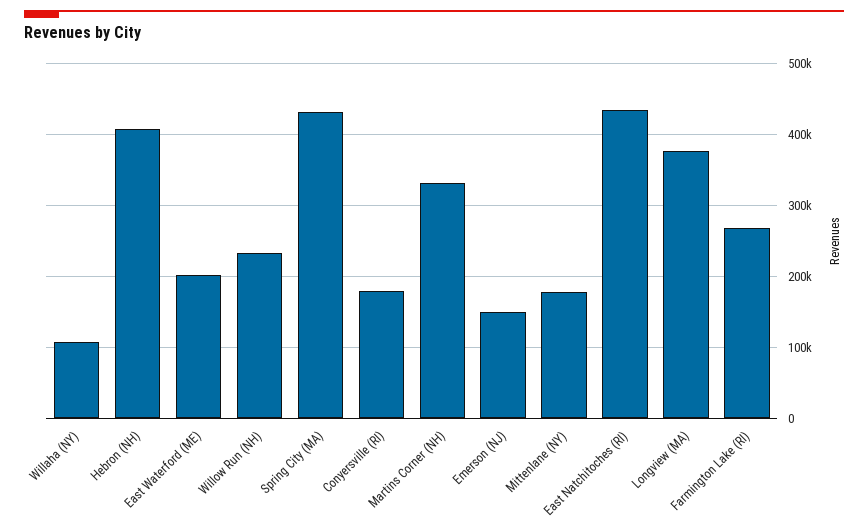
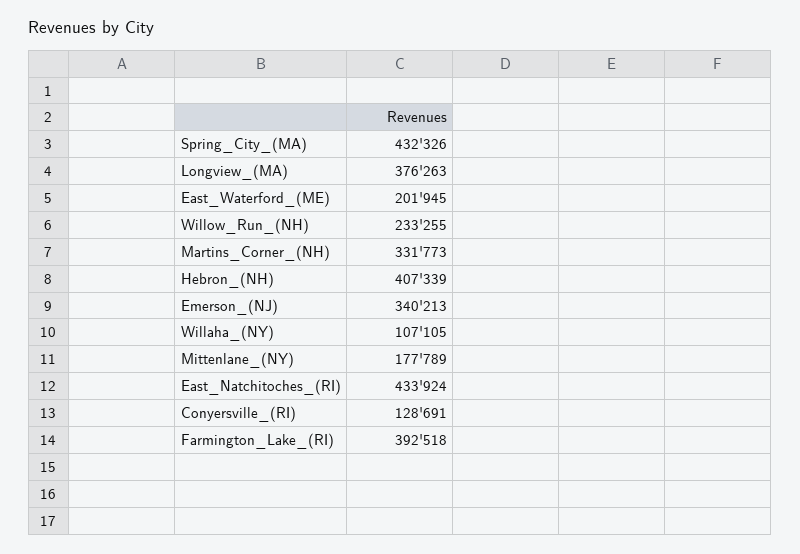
  {
    "Willaha (NY)": 107105,
    "Hebron (NH)": 407339,
    "East Waterford (ME)": 201945,
    "Willow Run (NH)": 233255,
    "Spring City (MA)": 432326,
-   "Conyersville (RI)": 180000,
+   "Conyersville (RI)": 128691,
    "Martins Corner (NH)": 331773,
-   "Emerson (NJ)": 150000,
+   "Emerson (NJ)": 340213,
    "Mittenlane (NY)": 177789,
    "East Natchitoches (RI)": 433924,
    "Longview (MA)": 376263,
-   "Farmington Lake (RI)": 270000
+   "Farmington Lake (RI)": 392518
  }

